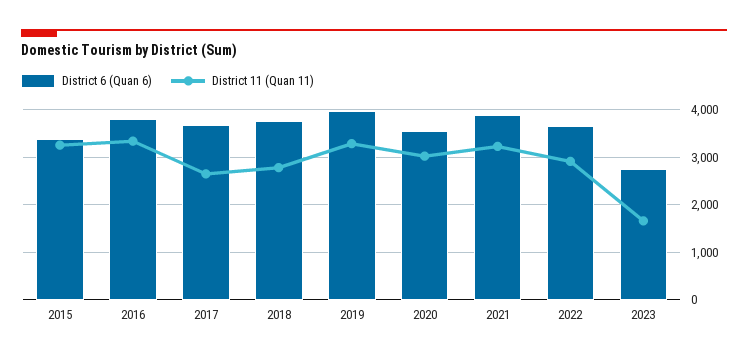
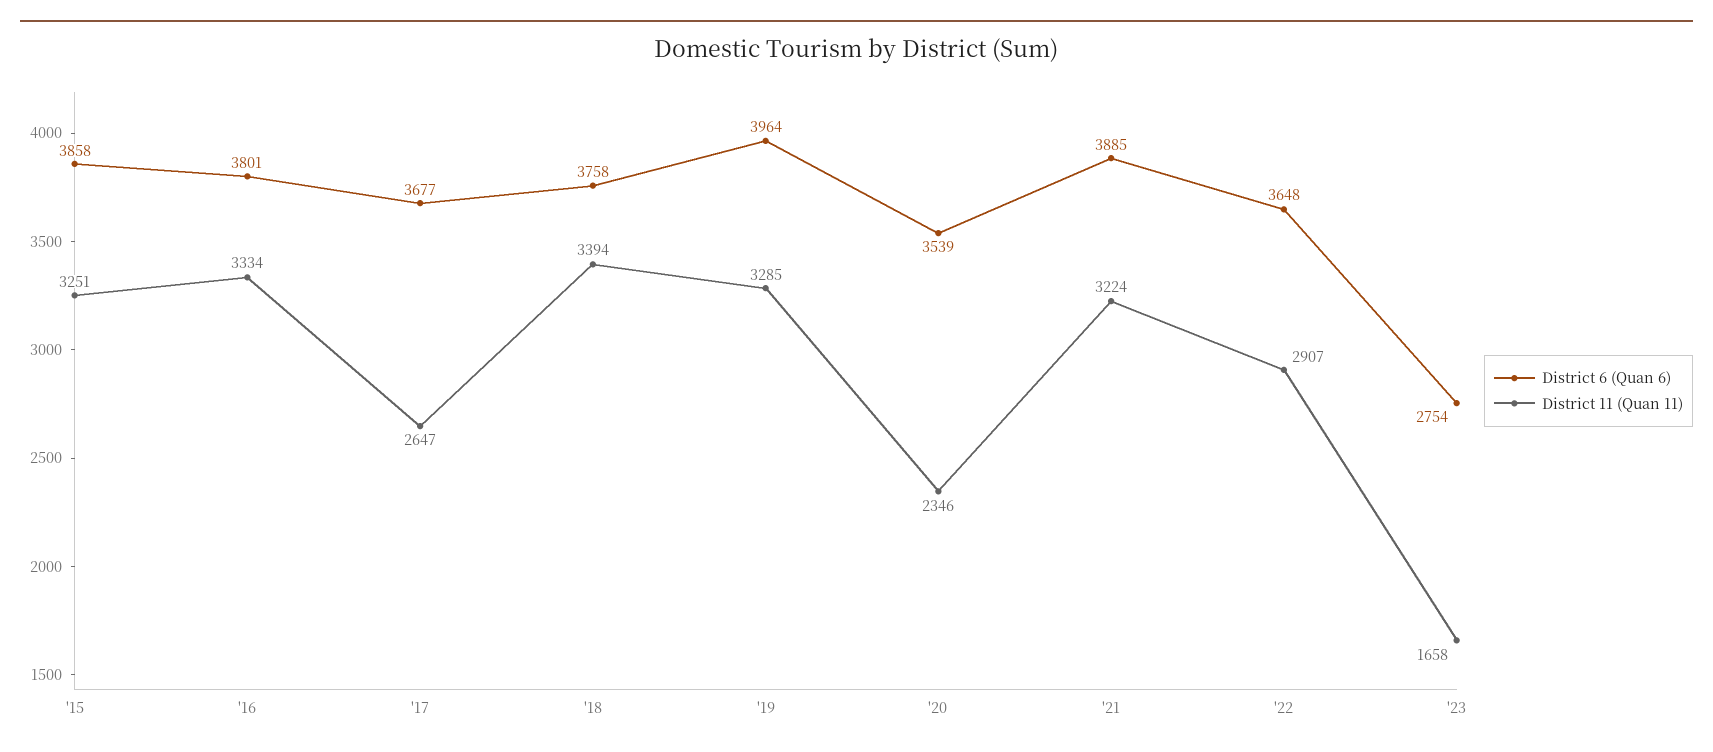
  {
    "District 6 (Quan 6)": {
-     "2015": 3400,
+     "2015": 3858,
      "2016": 3801,
      "2017": 3677,
      "2018": 3758,
      "2019": 3964,
      "2020": 3539,
      "2021": 3885,
      "2022": 3648,
      "2023": 2754
    },
    "District 11 (Quan 11)": {
      "2015": 3251,
      "2016": 3334,
      "2017": 2647,
-     "2018": 2800,
+     "2018": 3394,
      "2019": 3285,
-     "2020": 3000,
+     "2020": 2346,
      "2021": 3224,
      "2022": 2907,
      "2023": 1658
    }
  }

